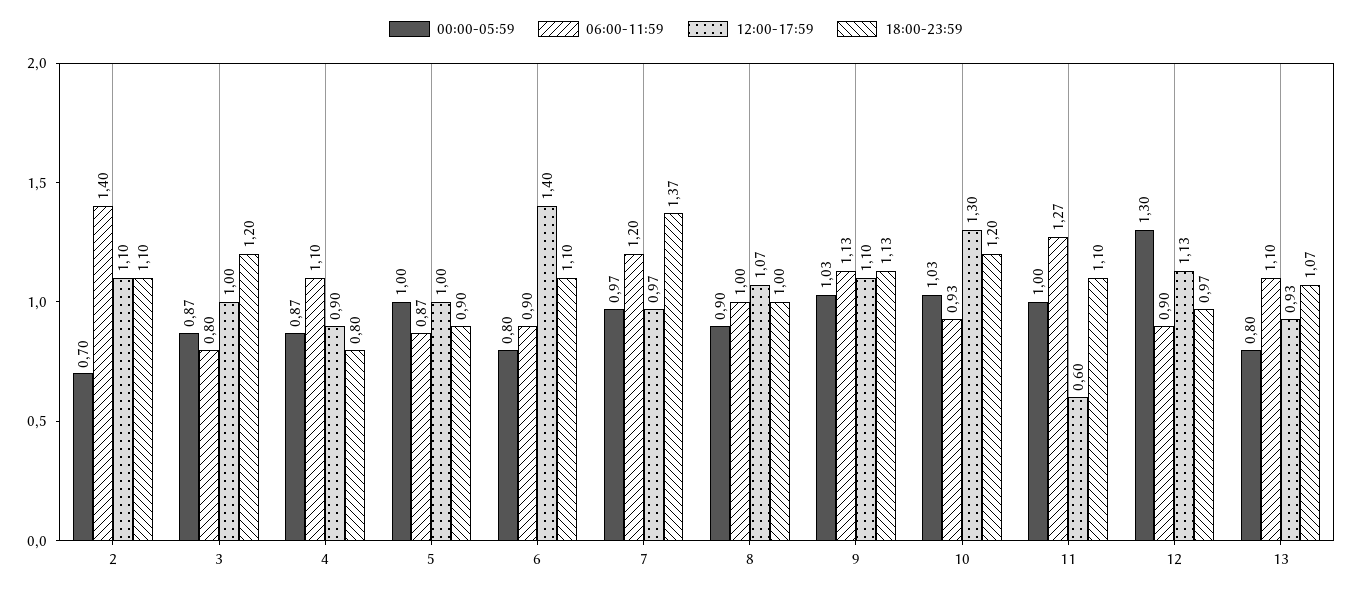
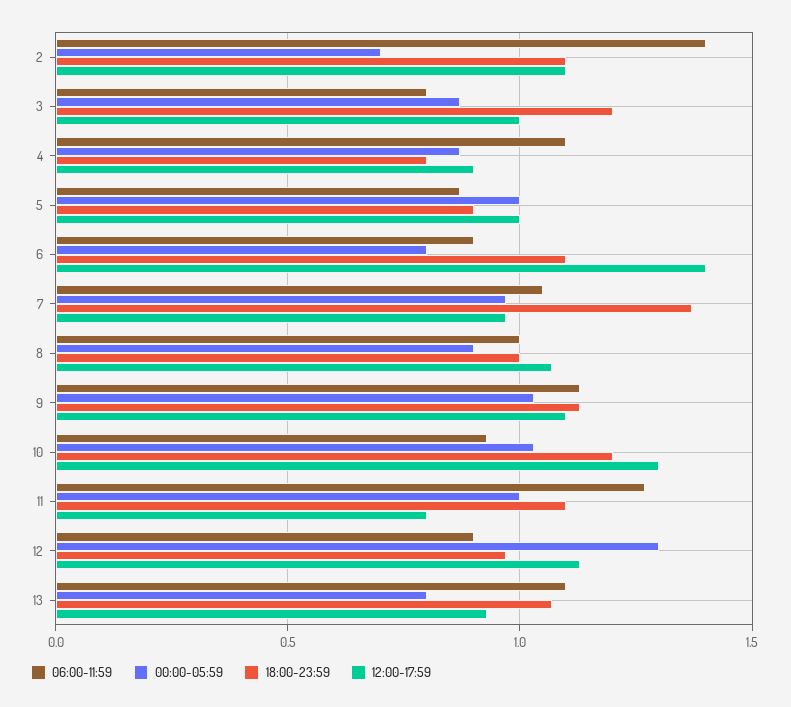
  {
    "00:00-05:59": {
      "2": 0.7,
      "3": 0.87,
      "4": 0.87,
      "5": 1,
      "6": 0.8,
      "7": 0.97,
      "8": 0.9,
      "9": 1.03,
      "10": 1.03,
      "11": 1,
      "12": 1.3,
      "13": 0.8
    },
    "06:00-11:59": {
      "2": 1.4,
      "3": 0.8,
      "4": 1.1,
      "5": 0.87,
      "6": 0.9,
-     "7": 1.2,
+     "7": 1.05,
      "8": 1,
      "9": 1.13,
      "10": 0.93,
      "11": 1.27,
      "12": 0.9,
      "13": 1.1
    },
    "12:00-17:59": {
      "2": 1.1,
      "3": 1,
      "4": 0.9,
      "5": 1,
      "6": 1.4,
      "7": 0.97,
      "8": 1.07,
      "9": 1.1,
      "10": 1.3,
-     "11": 0.6,
+     "11": 0.8,
      "12": 1.13,
      "13": 0.93
    },
    "18:00-23:59": {
      "2": 1.1,
      "3": 1.2,
      "4": 0.8,
      "5": 0.9,
      "6": 1.1,
      "7": 1.37,
      "8": 1,
      "9": 1.13,
      "10": 1.2,
      "11": 1.1,
      "12": 0.97,
      "13": 1.07
    }
  }

